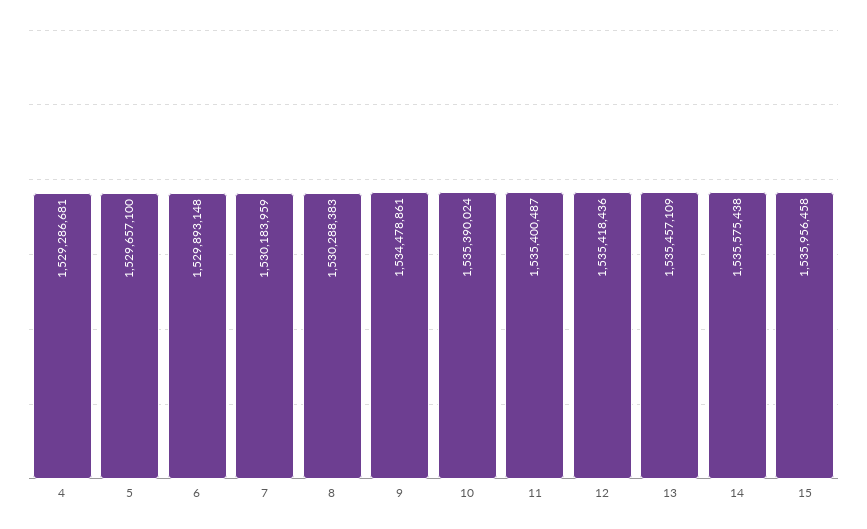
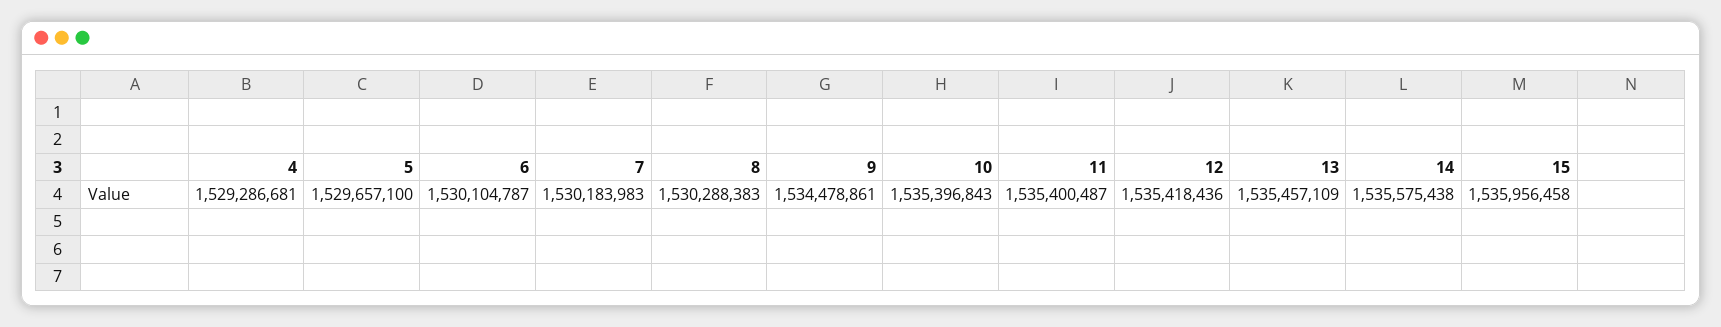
  {
    "4": 1529286681,
    "5": 1529657100,
-   "6": 1529893148,
+   "6": 1530104787,
-   "7": 1530183959,
+   "7": 1530183983,
    "8": 1530288383,
    "9": 1534478861,
-   "10": 1535390024,
+   "10": 1535396843,
    "11": 1535400487,
    "12": 1535418436,
    "13": 1535457109,
    "14": 1535575438,
    "15": 1535956458
  }

